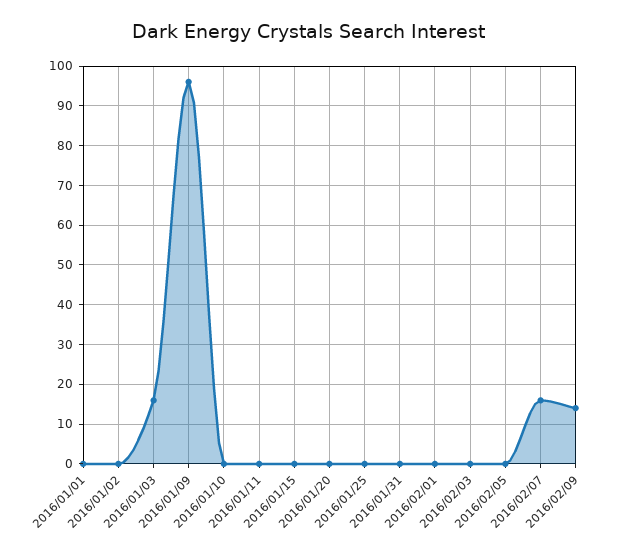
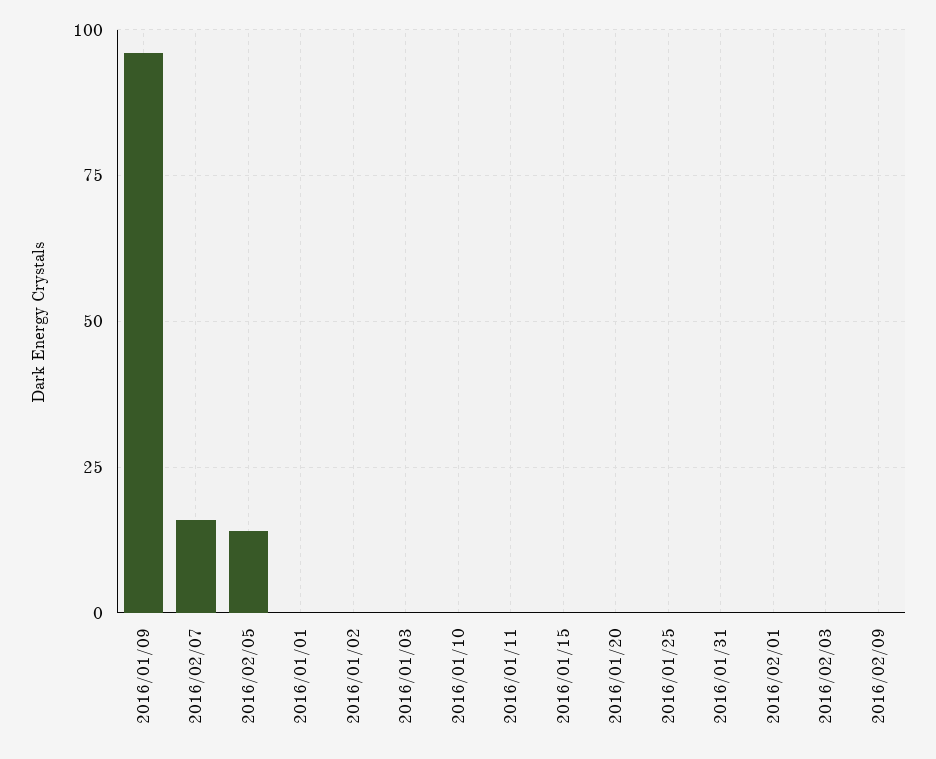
  {
    "2016/01/01": 0,
    "2016/01/02": 0,
-   "2016/01/03": 15,
+   "2016/01/03": 0,
    "2016/01/09": 95,
    "2016/01/10": 0,
    "2016/01/11": 0,
    "2016/01/15": 0,
    "2016/01/20": 0,
    "2016/01/25": 0,
    "2016/01/31": 0,
    "2016/02/01": 0,
    "2016/02/03": 0,
-   "2016/02/05": 0,
+   "2016/02/05": 15,
    "2016/02/07": 15,
-   "2016/02/09": 15
+   "2016/02/09": 0
  }

